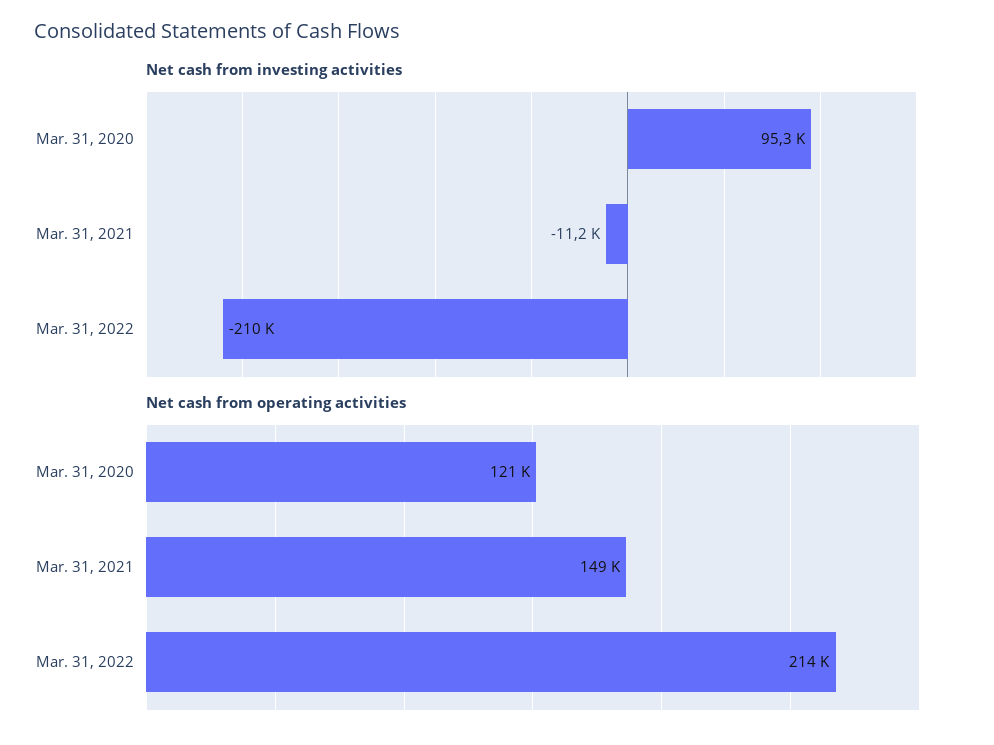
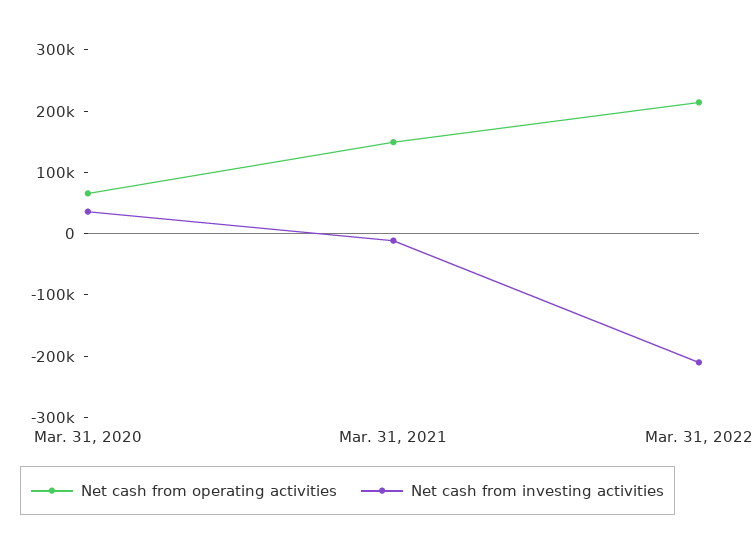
  {
    "Net cash from investing activities": {
-     "Mar. 31, 2020": 95300,
+     "Mar. 31, 2020": 40000,
      "Mar. 31, 2021": -11200,
      "Mar. 31, 2022": -210000
    },
    "Net cash from operating activities": {
-     "Mar. 31, 2020": 121000,
+     "Mar. 31, 2020": 60000,
      "Mar. 31, 2021": 149000,
      "Mar. 31, 2022": 214000
    }
  }

